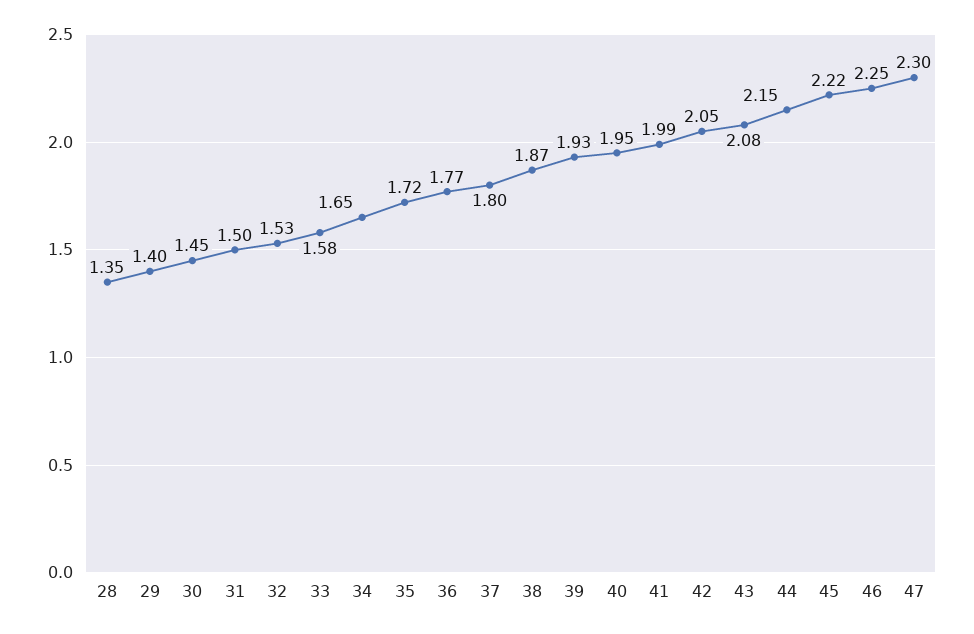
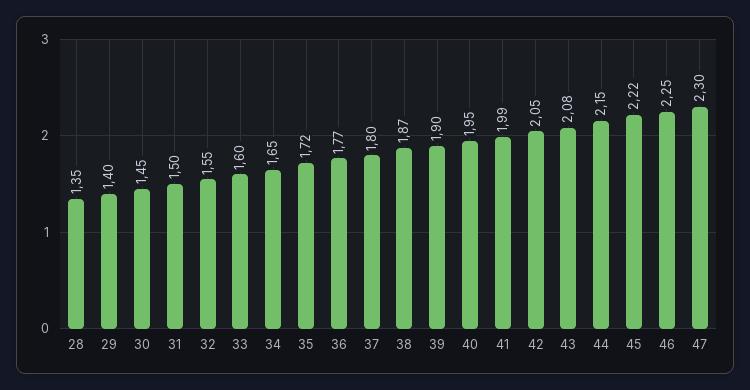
  {
    "28": 1.35,
    "29": 1.4,
    "30": 1.45,
    "31": 1.5,
-   "32": 1.53,
+   "32": 1.55,
-   "33": 1.58,
+   "33": 1.6,
    "34": 1.65,
    "35": 1.72,
    "36": 1.77,
    "37": 1.8,
    "38": 1.87,
-   "39": 1.93,
+   "39": 1.9,
    "40": 1.95,
    "41": 1.99,
    "42": 2.05,
    "43": 2.08,
    "44": 2.15,
    "45": 2.22,
    "46": 2.25,
    "47": 2.3
  }

